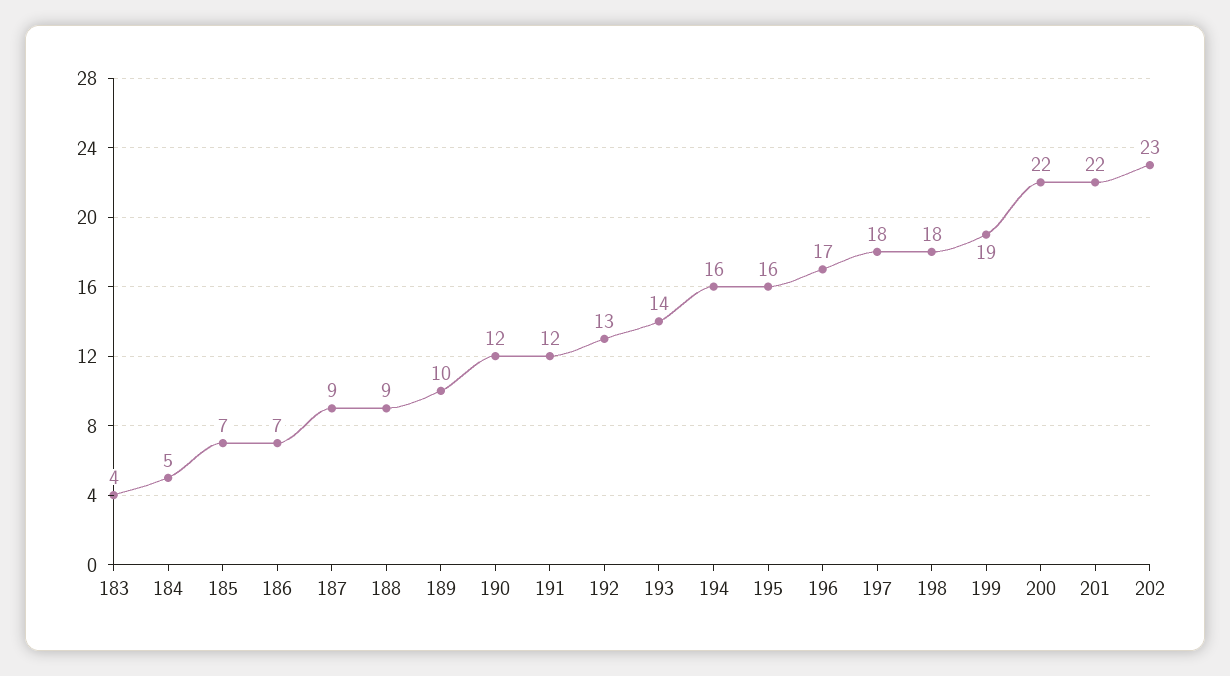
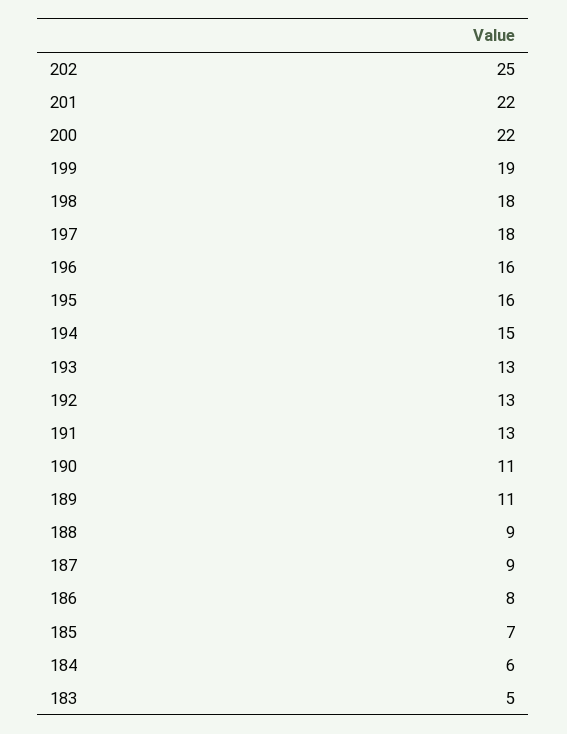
  {
-   "183": 4,
+   "183": 5,
-   "184": 5,
+   "184": 6,
    "185": 7,
-   "186": 7,
+   "186": 8,
    "187": 9,
    "188": 9,
-   "189": 10,
+   "189": 11,
-   "190": 12,
+   "190": 11,
-   "191": 12,
+   "191": 13,
    "192": 13,
-   "193": 14,
+   "193": 13,
-   "194": 16,
+   "194": 15,
    "195": 16,
-   "196": 17,
+   "196": 16,
    "197": 18,
    "198": 18,
    "199": 19,
    "200": 22,
    "201": 22,
-   "202": 23
+   "202": 25
  }

